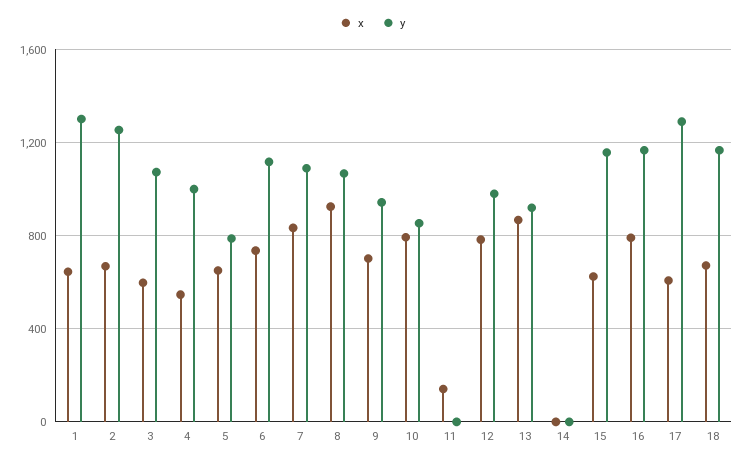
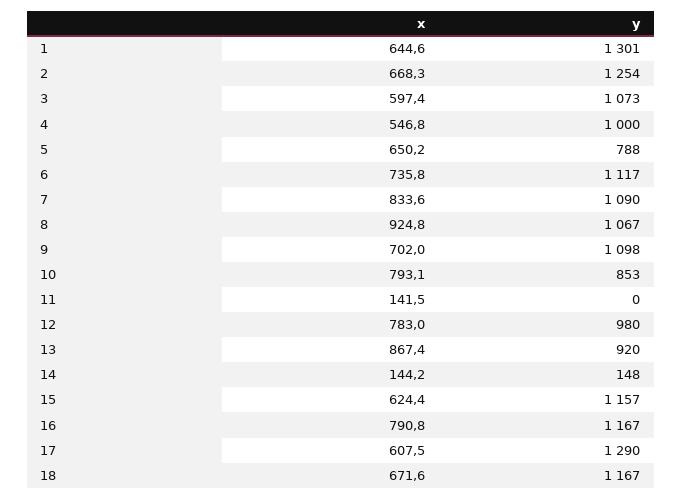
  {
    "x": {
      "1": 644.6,
      "2": 668.3,
      "3": 597.4,
      "4": 546.8,
      "5": 650.2,
      "6": 735.8,
      "7": 833.6,
      "8": 924.8,
      "9": 702,
      "10": 793.1,
      "11": 141.5,
      "12": 783,
      "13": 867.4,
-     "14": 0,
+     "14": 144.2,
      "15": 624.4,
      "16": 790.8,
      "17": 607.5,
      "18": 671.6
    },
    "y": {
      "1": 1301,
      "2": 1254,
      "3": 1073,
      "4": 1000,
      "5": 788,
      "6": 1117,
      "7": 1090,
      "8": 1067,
-     "9": 950,
+     "9": 1098,
      "10": 853,
      "11": 0,
      "12": 980,
      "13": 920,
-     "14": 0,
+     "14": 148,
      "15": 1157,
      "16": 1167,
      "17": 1290,
      "18": 1167
    }
  }

